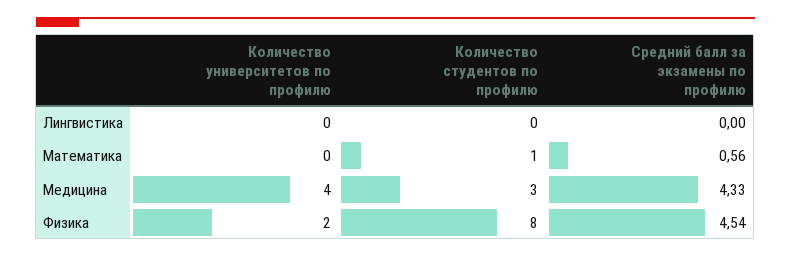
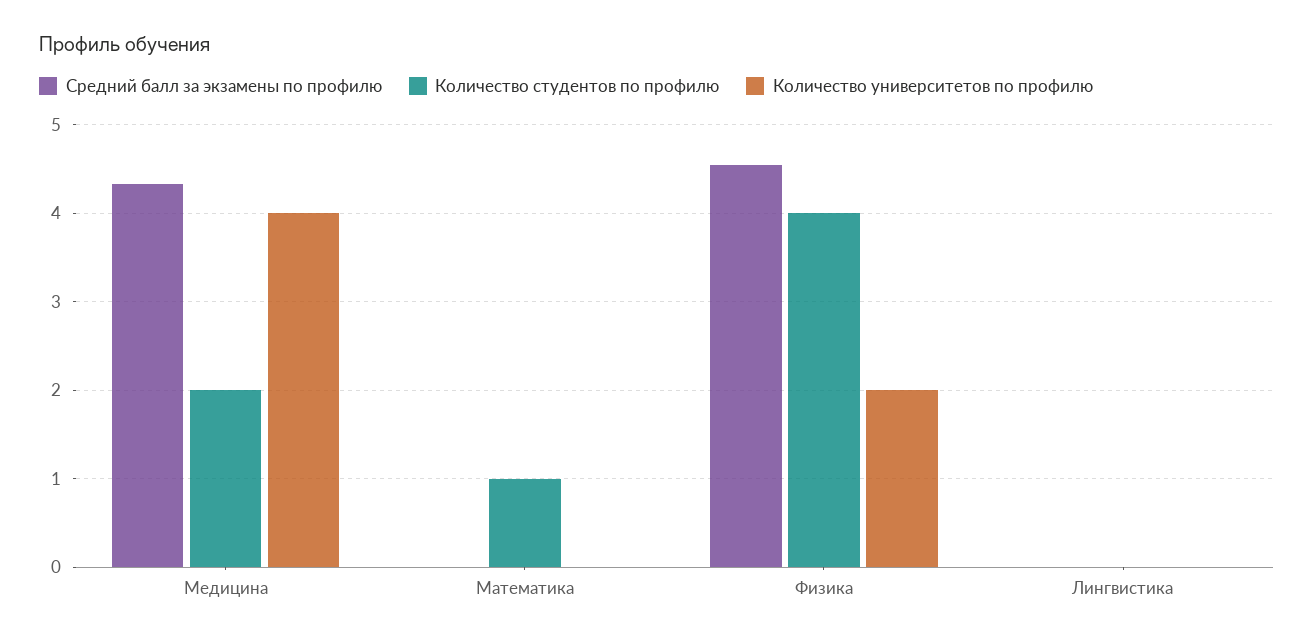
  {
    "Количество университетов по профилю": {
      "Лингвистика": 0,
      "Математика": 0,
      "Медицина": 4,
      "Физика": 2
    },
    "Количество студентов по профилю": {
      "Лингвистика": 0,
      "Математика": 1,
-     "Медицина": 3,
+     "Медицина": 2,
-     "Физика": 8
+     "Физика": 4
    },
    "Средний балл за экзамены по профилю": {
      "Лингвистика": 0,
-     "Математика": 0.56,
+     "Математика": 0,
      "Медицина": 4.33,
      "Физика": 4.54
    }
  }

